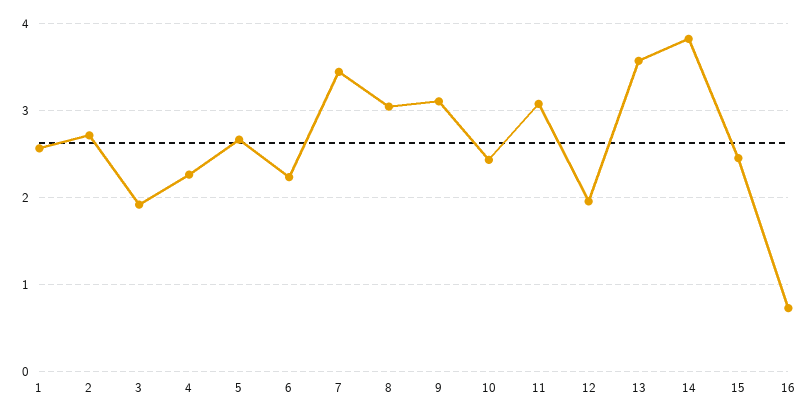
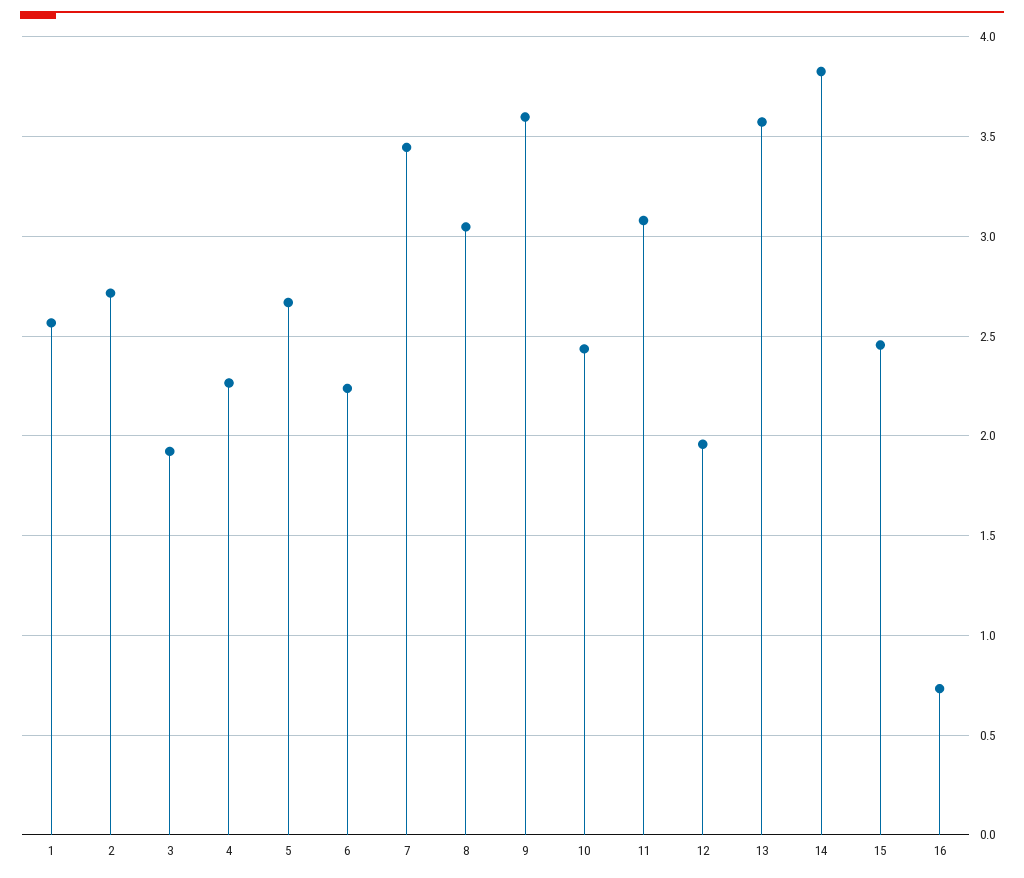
  {
    "1": 2.55,
    "2": 2.7,
    "3": 1.9,
    "4": 2.25,
    "5": 2.65,
    "6": 2.25,
    "7": 3.45,
    "8": 3.05,
-   "9": 3.1,
+   "9": 3.6,
    "10": 2.45,
    "11": 3.1,
    "12": 1.95,
    "13": 3.55,
    "14": 3.85,
    "15": 2.45,
    "16": 0.75
  }

